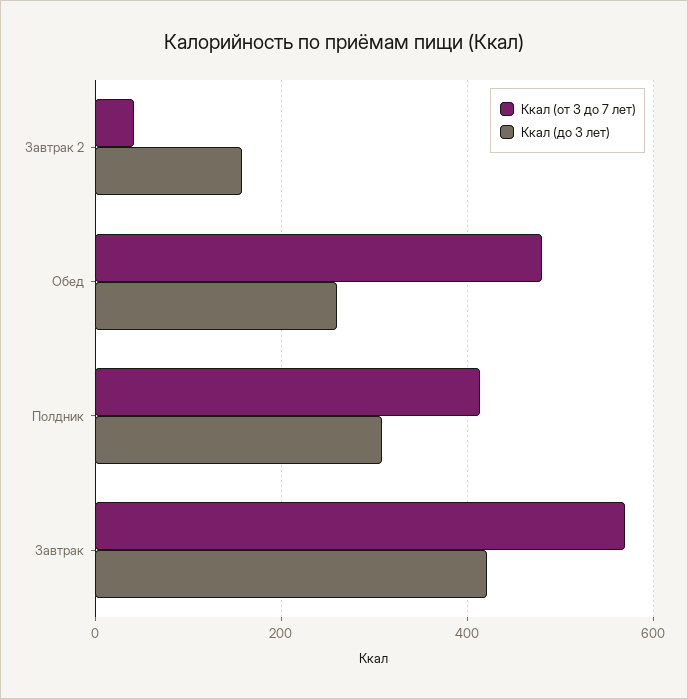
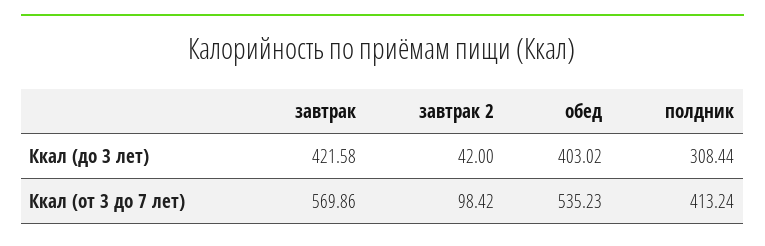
  {
    "Ккал (от 3 до 7 лет)": {
-     "Завтрак 2": 40,
+     "Завтрак 2": 98.42,
-     "Обед": 480,
+     "Обед": 535.23,
      "Полдник": 413.24,
      "Завтрак": 569.86
    },
    "Ккал (до 3 лет)": {
-     "Завтрак 2": 160,
+     "Завтрак 2": 42,
-     "Обед": 260,
+     "Обед": 403.02,
      "Полдник": 308.44,
      "Завтрак": 421.58
    }
  }

